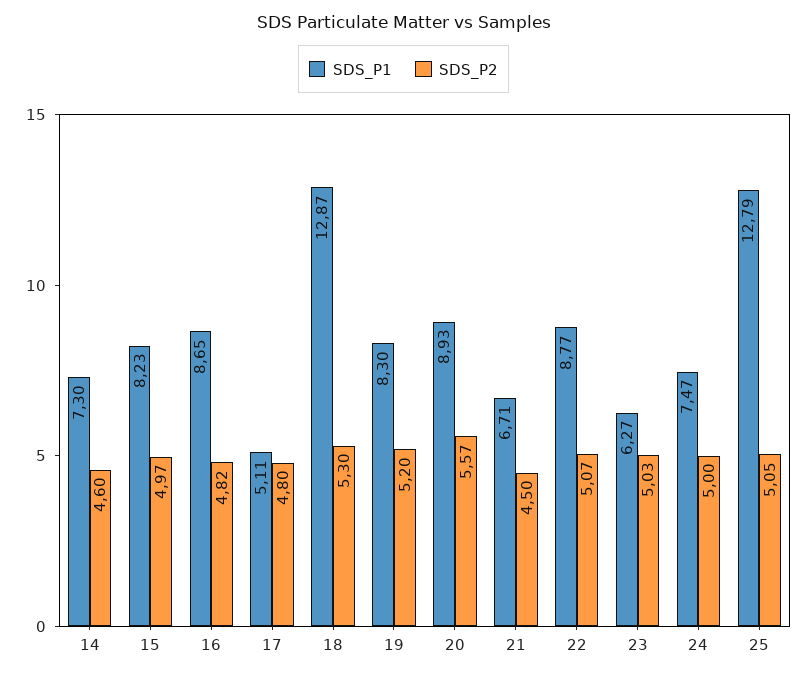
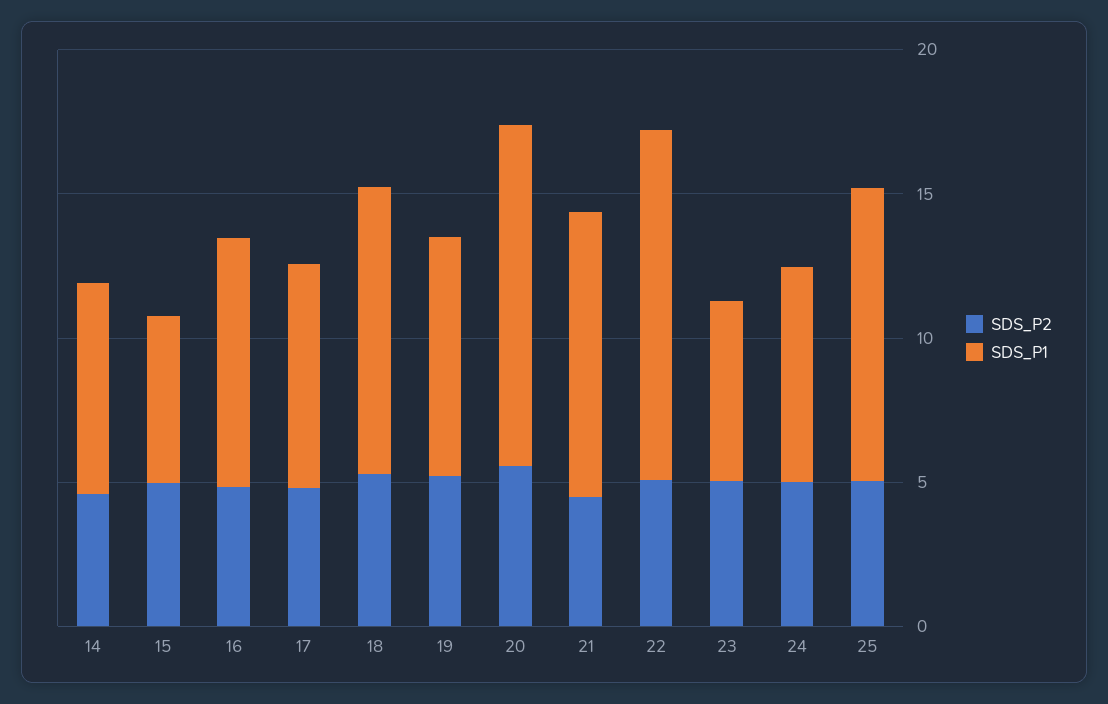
  {
    "SDS_P1": {
      "14": 7.3,
-     "15": 8.23,
+     "15": 6,
      "16": 8.65,
-     "17": 5.11,
+     "17": 8,
-     "18": 12.87,
+     "18": 10,
      "19": 8.3,
-     "20": 8.93,
+     "20": 12,
-     "21": 6.71,
+     "21": 10,
-     "22": 8.77,
+     "22": 12,
      "23": 6.27,
      "24": 7.47,
-     "25": 12.79
+     "25": 10
    },
    "SDS_P2": {
      "14": 4.6,
      "15": 4.97,
      "16": 4.82,
      "17": 4.8,
      "18": 5.3,
      "19": 5.2,
      "20": 5.57,
      "21": 4.5,
      "22": 5.07,
      "23": 5.03,
      "24": 5,
      "25": 5.05
    }
  }

